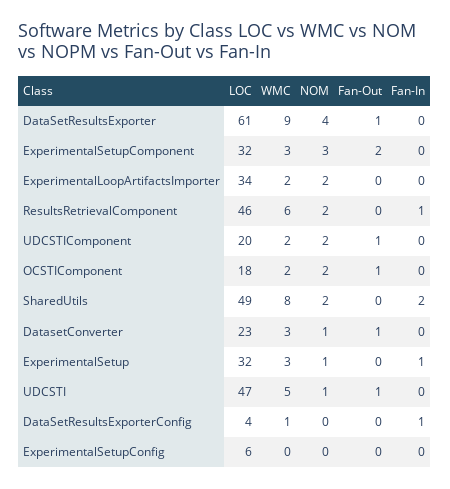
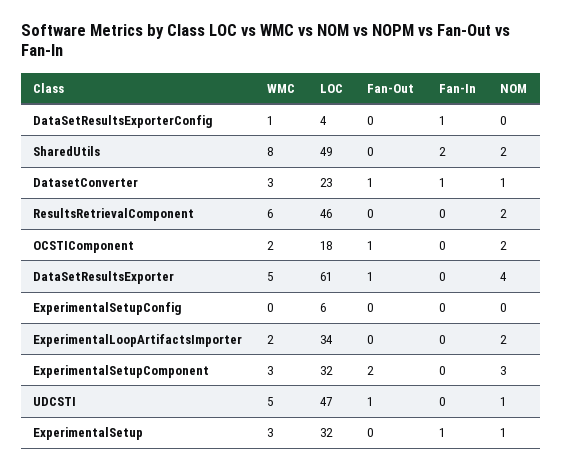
  {
    "LOC": {
      "DataSetResultsExporter": 61,
      "ExperimentalSetupComponent": 32,
      "ExperimentalLoopArtifactsImporter": 34,
      "ResultsRetrievalComponent": 46,
-     "UDCSTIComponent": 20,
      "OCSTIComponent": 18,
      "SharedUtils": 49,
      "DatasetConverter": 23,
      "ExperimentalSetup": 32,
      "UDCSTI": 47,
      "DataSetResultsExporterConfig": 4,
      "ExperimentalSetupConfig": 6
    },
    "WMC": {
-     "DataSetResultsExporter": 9,
+     "DataSetResultsExporter": 5,
      "ExperimentalSetupComponent": 3,
      "ExperimentalLoopArtifactsImporter": 2,
      "ResultsRetrievalComponent": 6,
-     "UDCSTIComponent": 2,
      "OCSTIComponent": 2,
      "SharedUtils": 8,
      "DatasetConverter": 3,
      "ExperimentalSetup": 3,
      "UDCSTI": 5,
      "DataSetResultsExporterConfig": 1,
      "ExperimentalSetupConfig": 0
    },
    "NOM": {
      "DataSetResultsExporter": 4,
      "ExperimentalSetupComponent": 3,
      "ExperimentalLoopArtifactsImporter": 2,
      "ResultsRetrievalComponent": 2,
-     "UDCSTIComponent": 2,
      "OCSTIComponent": 2,
      "SharedUtils": 2,
      "DatasetConverter": 1,
      "ExperimentalSetup": 1,
      "UDCSTI": 1,
      "DataSetResultsExporterConfig": 0,
      "ExperimentalSetupConfig": 0
    },
    "Fan-Out": {
      "DataSetResultsExporter": 1,
      "ExperimentalSetupComponent": 2,
      "ExperimentalLoopArtifactsImporter": 0,
      "ResultsRetrievalComponent": 0,
-     "UDCSTIComponent": 1,
      "OCSTIComponent": 1,
      "SharedUtils": 0,
      "DatasetConverter": 1,
      "ExperimentalSetup": 0,
      "UDCSTI": 1,
      "DataSetResultsExporterConfig": 0,
      "ExperimentalSetupConfig": 0
    },
    "Fan-In": {
      "DataSetResultsExporter": 0,
      "ExperimentalSetupComponent": 0,
      "ExperimentalLoopArtifactsImporter": 0,
-     "ResultsRetrievalComponent": 1,
+     "ResultsRetrievalComponent": 0,
-     "UDCSTIComponent": 0,
      "OCSTIComponent": 0,
      "SharedUtils": 2,
-     "DatasetConverter": 0,
+     "DatasetConverter": 1,
      "ExperimentalSetup": 1,
      "UDCSTI": 0,
      "DataSetResultsExporterConfig": 1,
      "ExperimentalSetupConfig": 0
    }
  }

